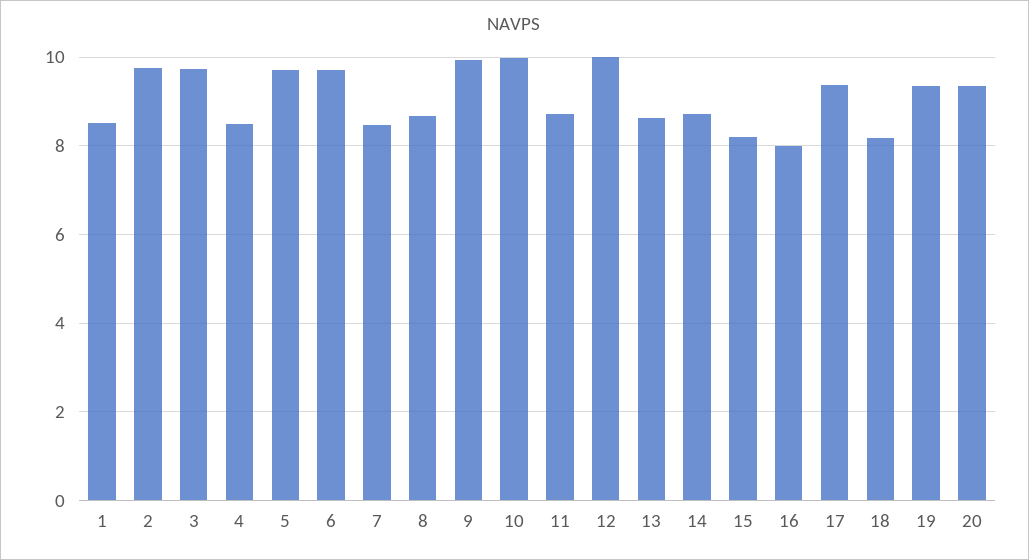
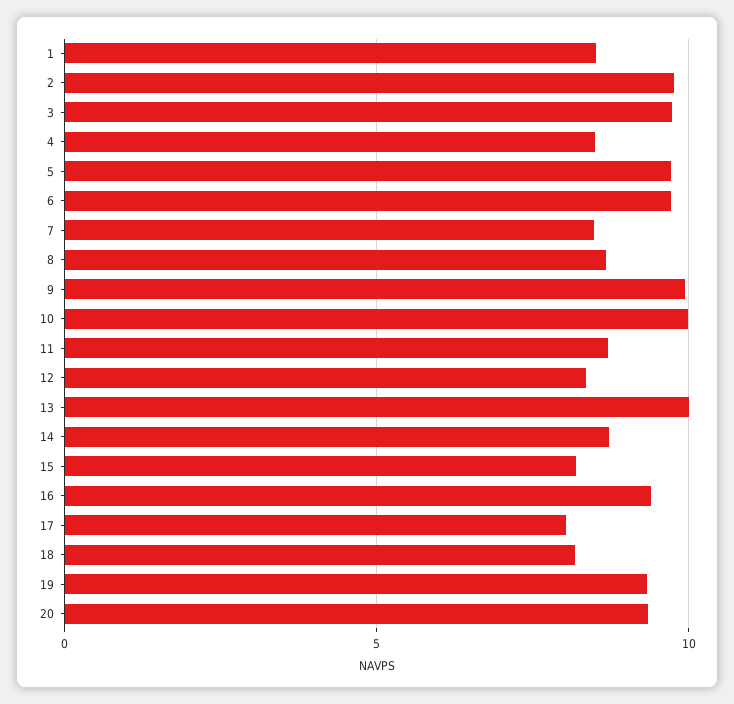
  {
    "1": 8.6,
    "2": 9.8,
    "3": 9.8,
    "4": 8.6,
    "5": 9.8,
    "6": 9.8,
    "7": 8.4,
    "8": 8.6,
    "9": 10,
    "10": 10,
    "11": 8.8,
-   "12": 10,
+   "12": 8.5,
-   "13": 8.6,
+   "13": 10,
    "14": 8.8,
    "15": 8.2,
-   "16": 8,
+   "16": 9.5,
-   "17": 9.4,
+   "17": 8,
    "18": 8.2,
    "19": 9.4,
    "20": 9.4
  }

